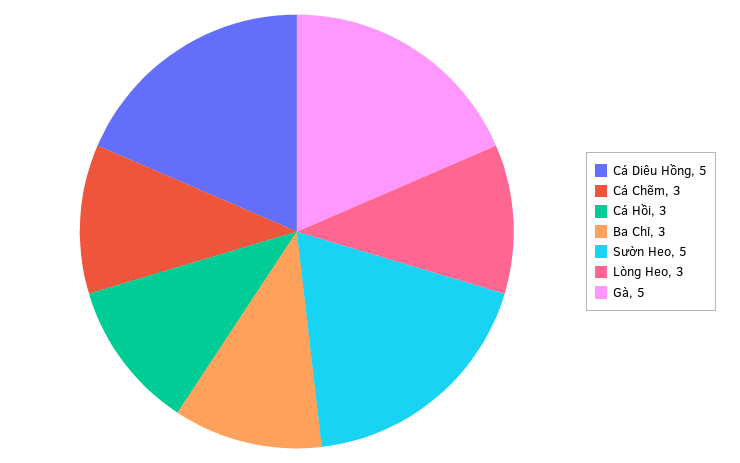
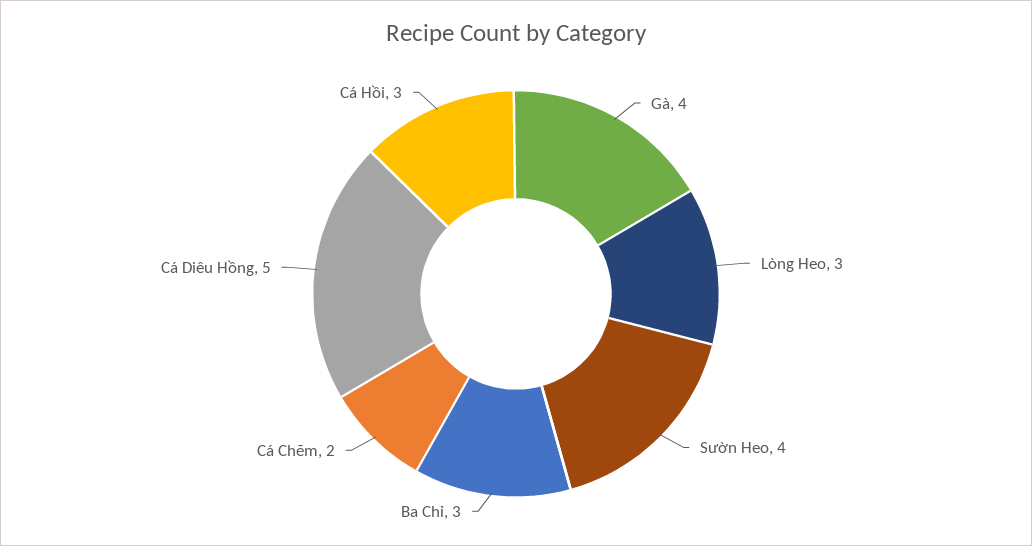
  {
    "Cá Diêu Hồng": 5,
-   "Cá Chẽm": 3,
+   "Cá Chẽm": 2,
    "Cá Hồi": 3,
    "Ba Chỉ": 3,
-   "Sườn Heo": 5,
+   "Sườn Heo": 4,
    "Lòng Heo": 3,
-   "Gà": 5
+   "Gà": 4
  }

